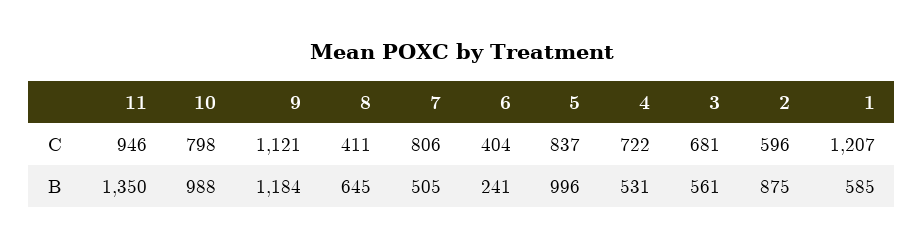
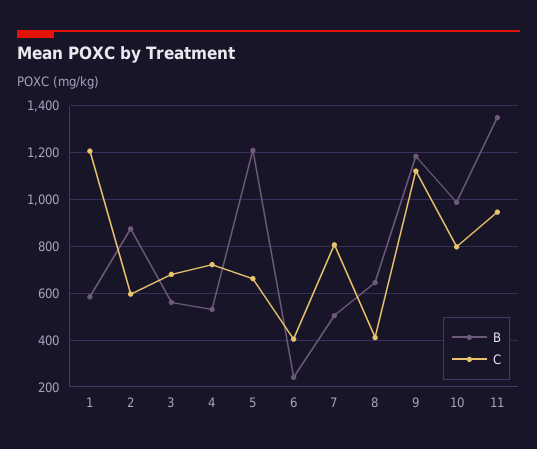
  {
    "C": {
      "11": 946,
      "10": 798,
      "9": 1121,
      "8": 411,
      "7": 806,
      "6": 404,
-     "5": 837,
+     "5": 650,
      "4": 722,
      "3": 681,
      "2": 596,
      "1": 1207
    },
    "B": {
      "11": 1350,
      "10": 988,
      "9": 1184,
      "8": 645,
      "7": 505,
      "6": 241,
-     "5": 996,
+     "5": 1200,
      "4": 531,
      "3": 561,
      "2": 875,
      "1": 585
    }
  }

